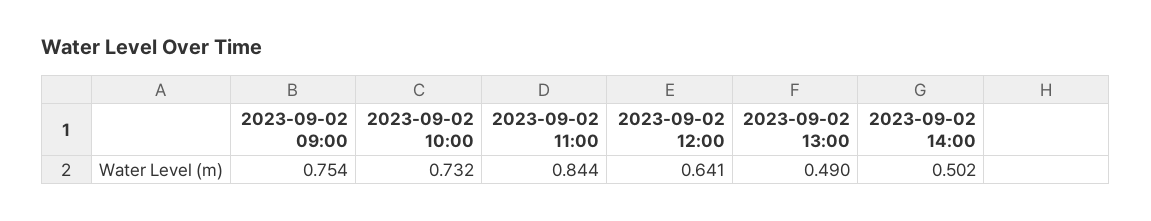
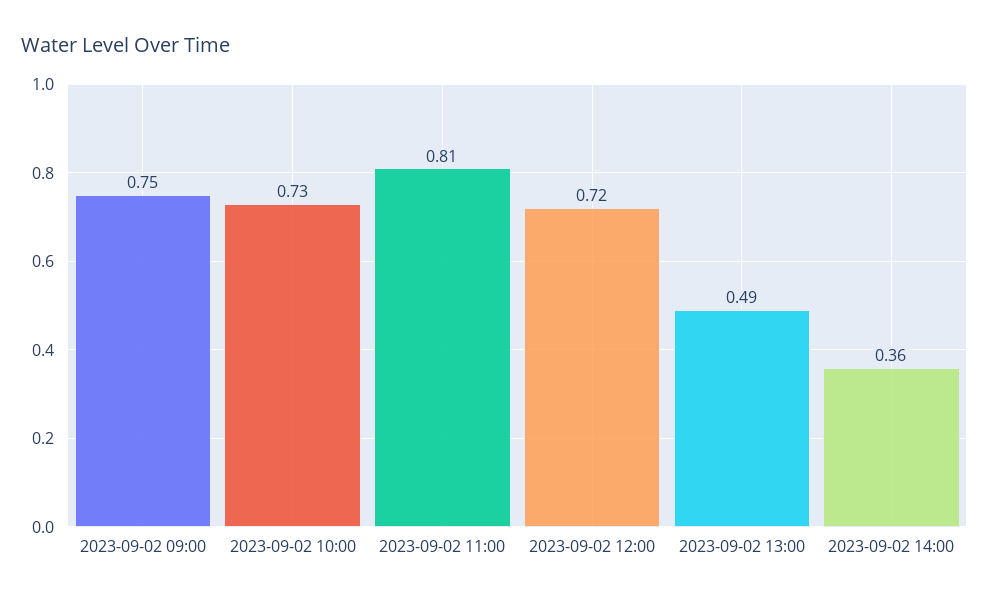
  {
    "2023-09-02 09:00": 0.754,
    "2023-09-02 10:00": 0.732,
-   "2023-09-02 11:00": 0.844,
+   "2023-09-02 11:00": 0.81,
-   "2023-09-02 12:00": 0.641,
+   "2023-09-02 12:00": 0.72,
    "2023-09-02 13:00": 0.49,
-   "2023-09-02 14:00": 0.502
+   "2023-09-02 14:00": 0.36
  }

